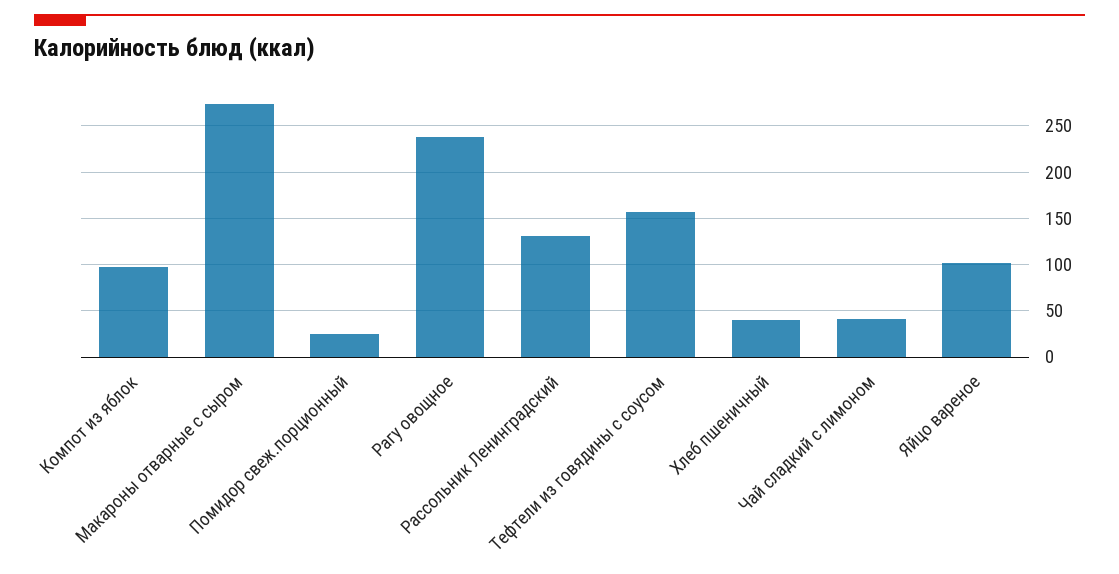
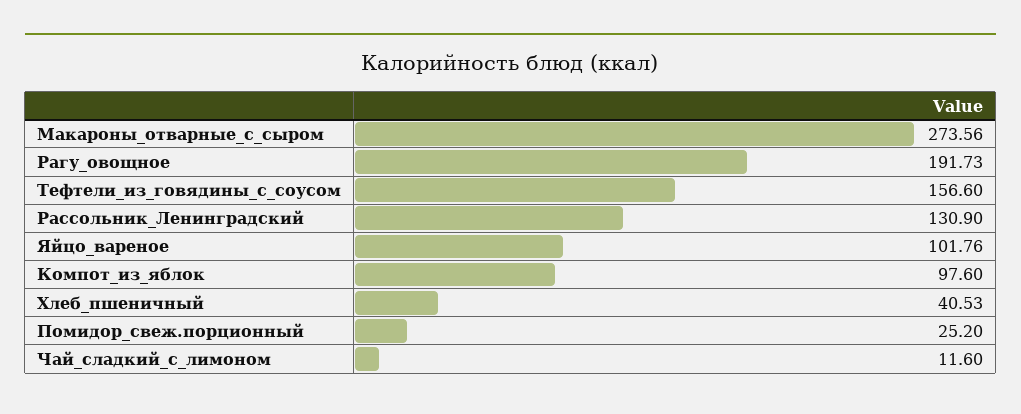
  {
    "Компот из яблок": 97.6,
    "Макароны отварные с сыром": 273.56,
    "Помидор свеж.порционный": 25.2,
-   "Рагу овощное": 240,
+   "Рагу овощное": 191.73,
    "Рассольник Ленинградский": 130.9,
    "Тефтели из говядины с соусом": 156.6,
    "Хлеб пшеничный": 40.53,
-   "Чай сладкий с лимоном": 40,
+   "Чай сладкий с лимоном": 11.6,
    "Яйцо вареное": 101.76
  }

